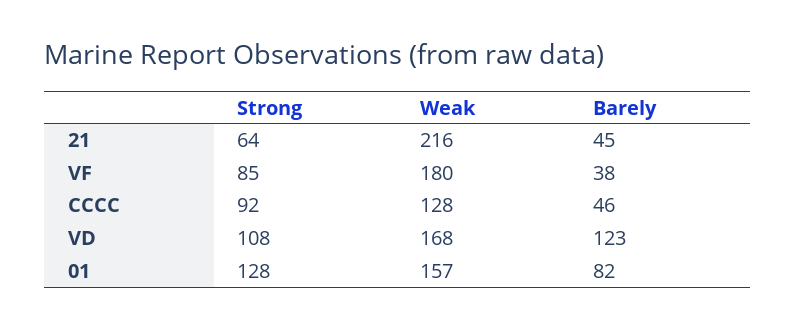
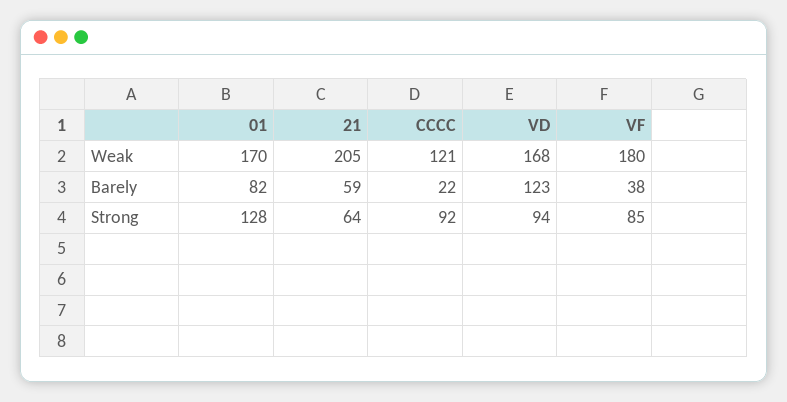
  {
    "Strong": {
      "21": 64,
      "VF": 85,
      "CCCC": 92,
-     "VD": 108,
+     "VD": 94,
      "01": 128
    },
    "Weak": {
-     "21": 216,
+     "21": 205,
      "VF": 180,
-     "CCCC": 128,
+     "CCCC": 121,
      "VD": 168,
-     "01": 157
+     "01": 170
    },
    "Barely": {
-     "21": 45,
+     "21": 59,
      "VF": 38,
-     "CCCC": 46,
+     "CCCC": 22,
      "VD": 123,
      "01": 82
    }
  }

